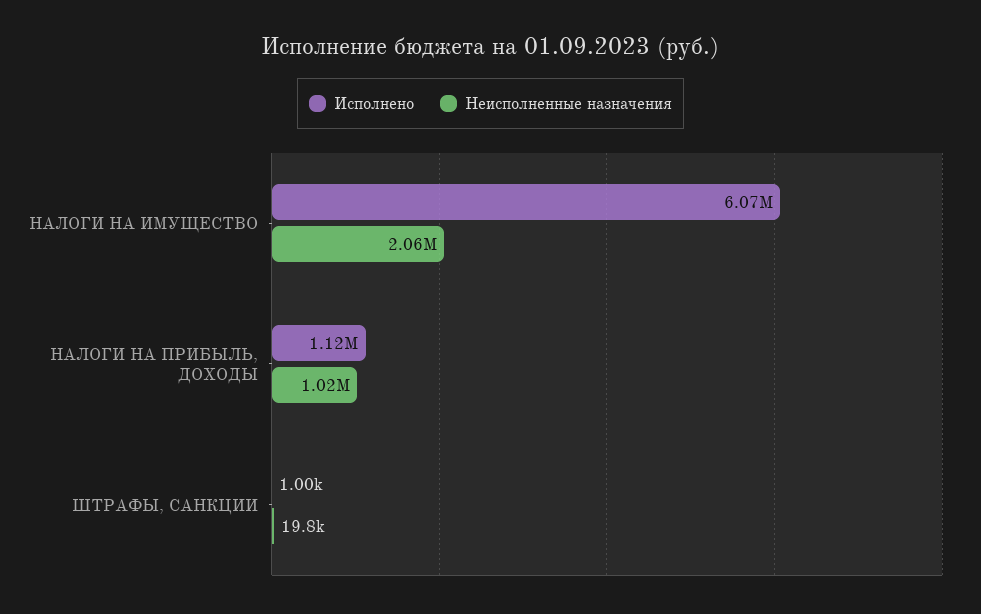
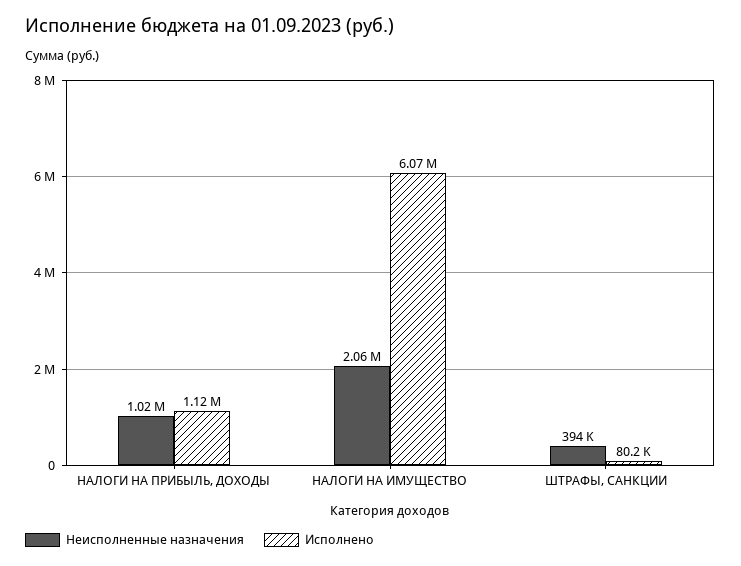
  {
    "Исполнено": {
      "НАЛОГИ НА ИМУЩЕСТВО": 6070000,
      "НАЛОГИ НА ПРИБЫЛЬ, ДОХОДЫ": 1120000,
-     "ШТРАФЫ, САНКЦИИ": 1000
+     "ШТРАФЫ, САНКЦИИ": 80200
    },
    "Неисполненные назначения": {
      "НАЛОГИ НА ИМУЩЕСТВО": 2060000,
      "НАЛОГИ НА ПРИБЫЛЬ, ДОХОДЫ": 1020000,
-     "ШТРАФЫ, САНКЦИИ": 19800
+     "ШТРАФЫ, САНКЦИИ": 394000
    }
  }

